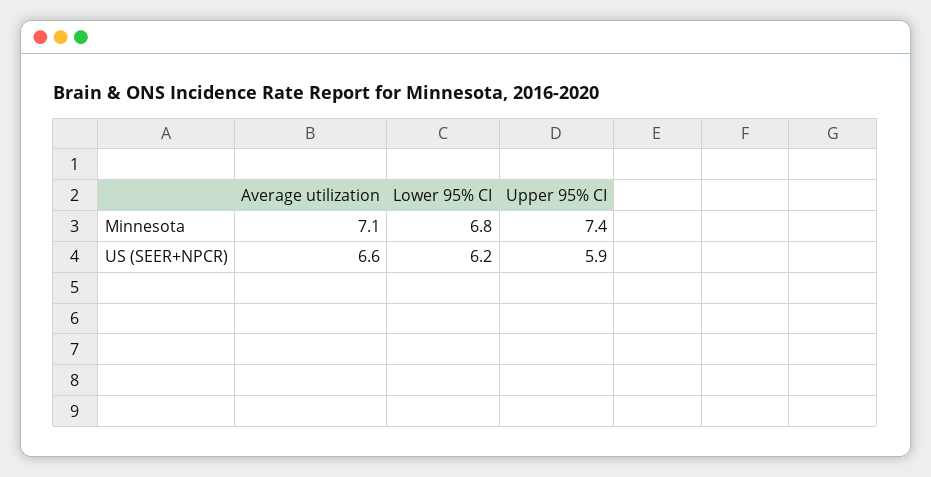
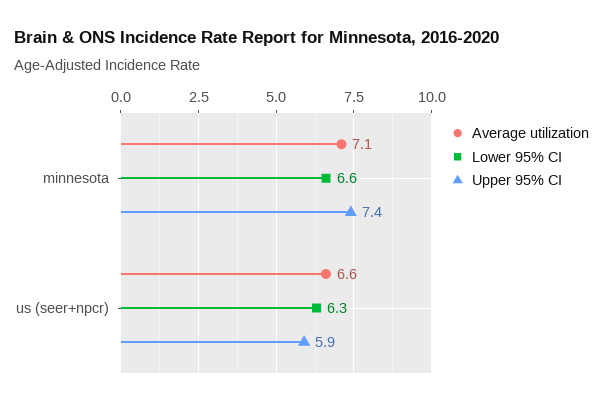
  {
    "Average utilization": {
      "Minnesota": 7.1,
      "US (SEER+NPCR)": 6.6
    },
    "Lower 95% CI": {
-     "Minnesota": 6.8,
+     "Minnesota": 6.6,
-     "US (SEER+NPCR)": 6.2
+     "US (SEER+NPCR)": 6.3
    },
    "Upper 95% CI": {
      "Minnesota": 7.4,
      "US (SEER+NPCR)": 5.9
    }
  }

